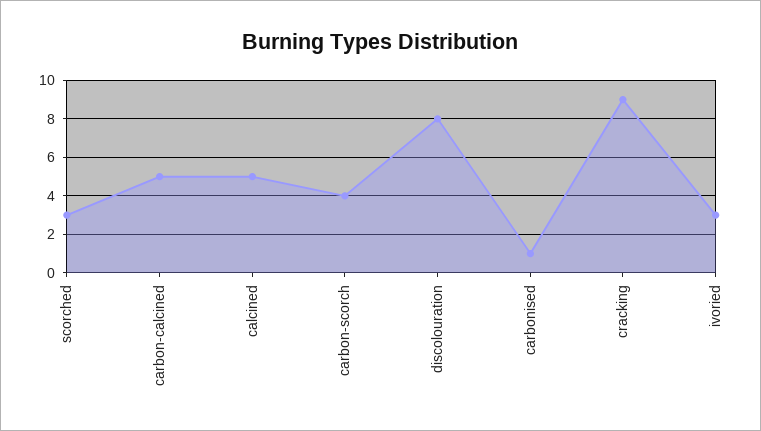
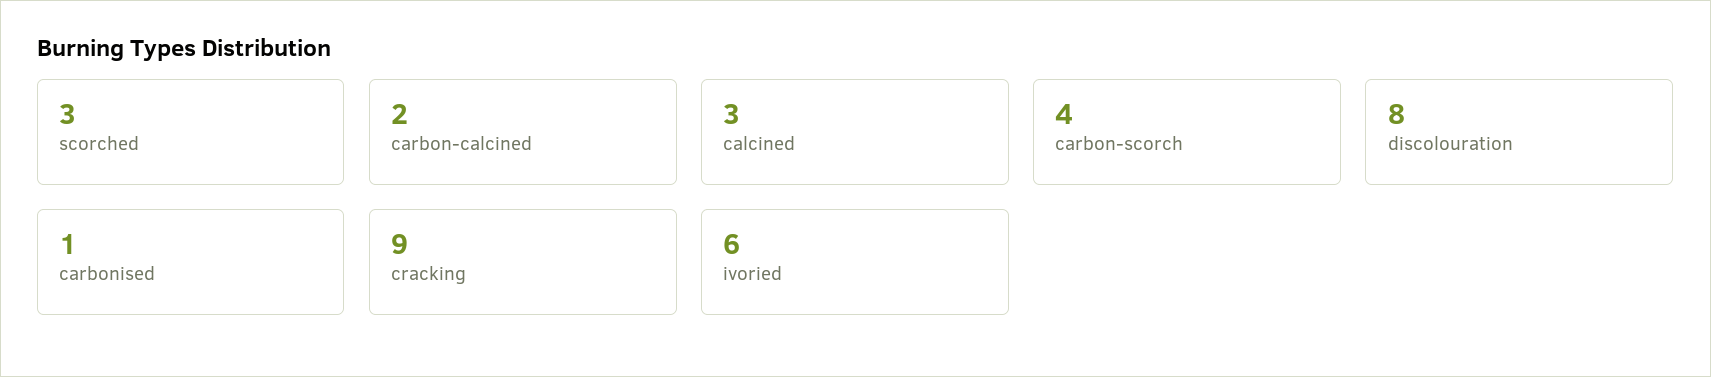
  {
    "scorched": 3,
-   "carbon-calcined": 5,
+   "carbon-calcined": 2,
-   "calcined": 5,
+   "calcined": 3,
    "carbon-scorch": 4,
    "discolouration": 8,
    "carbonised": 1,
    "cracking": 9,
-   "ivoried": 3
+   "ivoried": 6
  }

